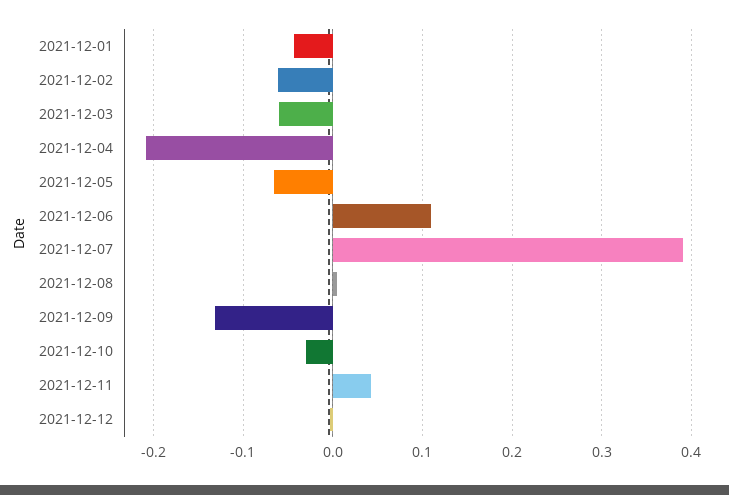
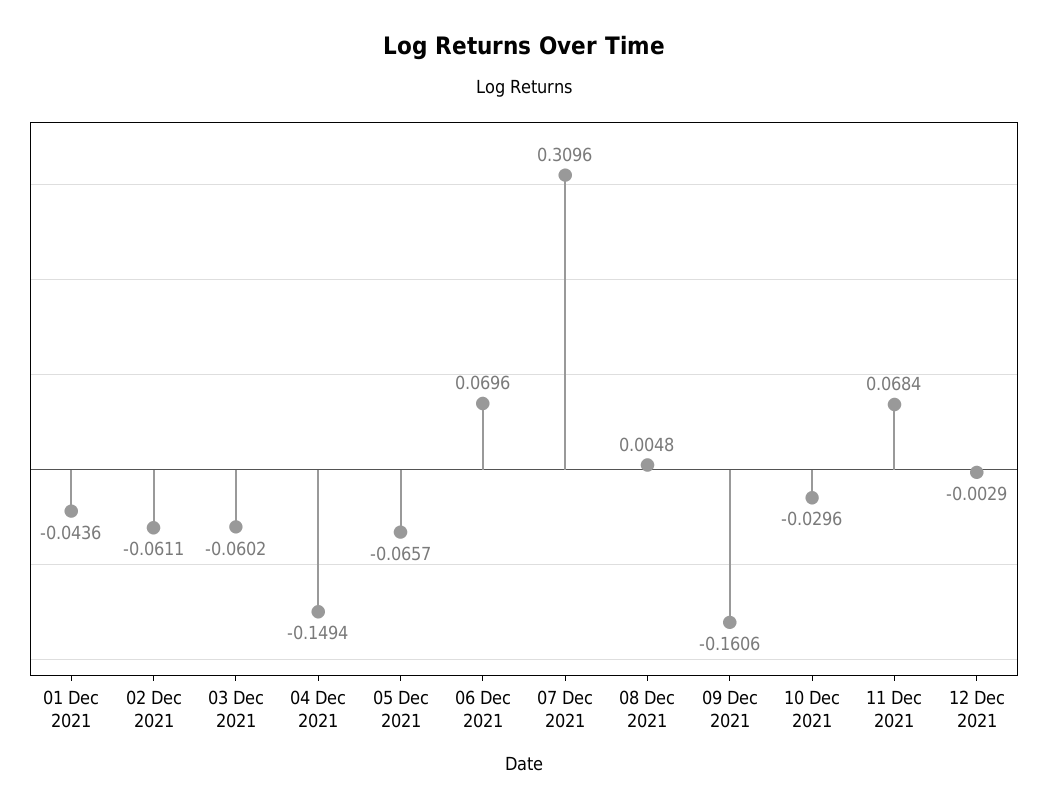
  {
    "2021-12-01": -0.0436,
    "2021-12-02": -0.0611,
    "2021-12-03": -0.0602,
-   "2021-12-04": -0.21,
+   "2021-12-04": -0.1494,
    "2021-12-05": -0.0657,
-   "2021-12-06": 0.11,
+   "2021-12-06": 0.0696,
-   "2021-12-07": 0.39,
+   "2021-12-07": 0.3096,
    "2021-12-08": 0.0048,
-   "2021-12-09": -0.13,
+   "2021-12-09": -0.1606,
    "2021-12-10": -0.0296,
-   "2021-12-11": 0.04,
+   "2021-12-11": 0.0684,
    "2021-12-12": -0.0029
  }

